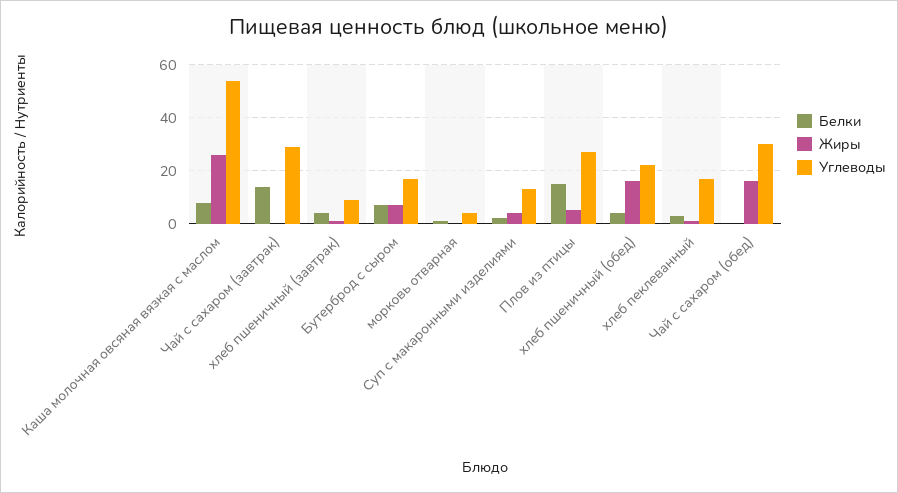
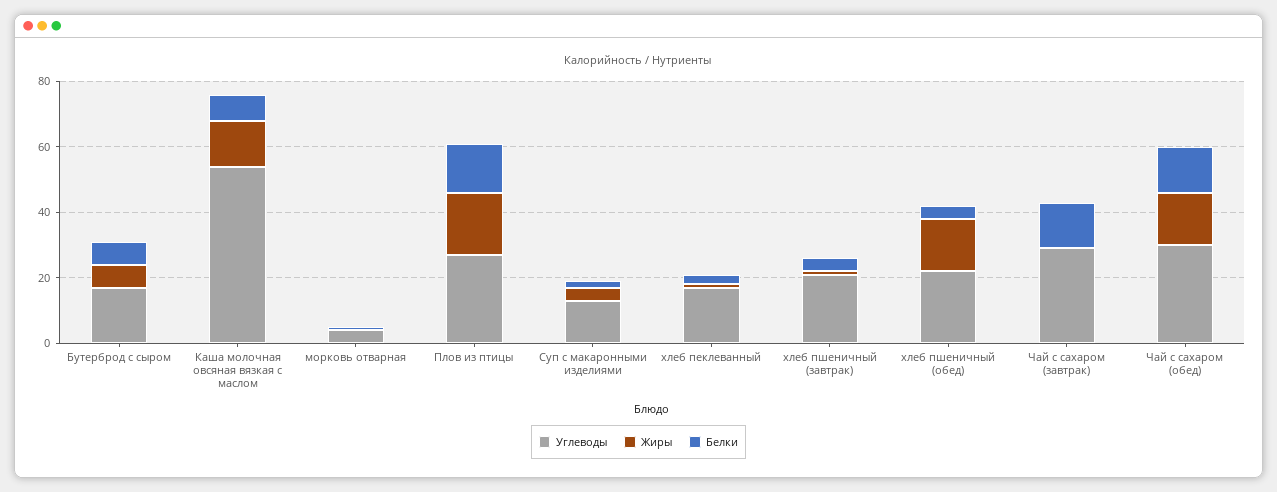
  {
    "Белки": {
      "Каша молочная овсяная вязкая с маслом": 10,
      "Чай с сахаром (завтрак)": 15,
      "хлеб пшеничный (завтрак)": 5,
      "Бутерброд с сыром": 5,
      "морковь отварная": 0,
      "Суп с макаронными изделиями": 0,
      "Плов из птицы": 15,
      "хлеб пшеничный (обед)": 5,
      "хлеб пеклеванный": 5,
-     "Чай с сахаром (обед)": 0
+     "Чай с сахаром (обед)": 15
    },
    "Жиры": {
-     "Каша молочная овсяная вязкая с маслом": 25,
+     "Каша молочная овсяная вязкая с маслом": 15,
      "Чай с сахаром (завтрак)": 0,
      "хлеб пшеничный (завтрак)": 0,
      "Бутерброд с сыром": 5,
      "морковь отварная": 0,
      "Суп с макаронными изделиями": 5,
-     "Плов из птицы": 5,
+     "Плов из птицы": 20,
      "хлеб пшеничный (обед)": 15,
      "хлеб пеклеванный": 0,
      "Чай с сахаром (обед)": 15
    },
    "Углеводы": {
      "Каша молочная овсяная вязкая с маслом": 55,
      "Чай с сахаром (завтрак)": 30,
-     "хлеб пшеничный (завтрак)": 10,
+     "хлеб пшеничный (завтрак)": 20,
      "Бутерброд с сыром": 15,
      "морковь отварная": 5,
      "Суп с макаронными изделиями": 15,
      "Плов из птицы": 25,
      "хлеб пшеничный (обед)": 20,
      "хлеб пеклеванный": 15,
      "Чай с сахаром (обед)": 30
    }
  }

